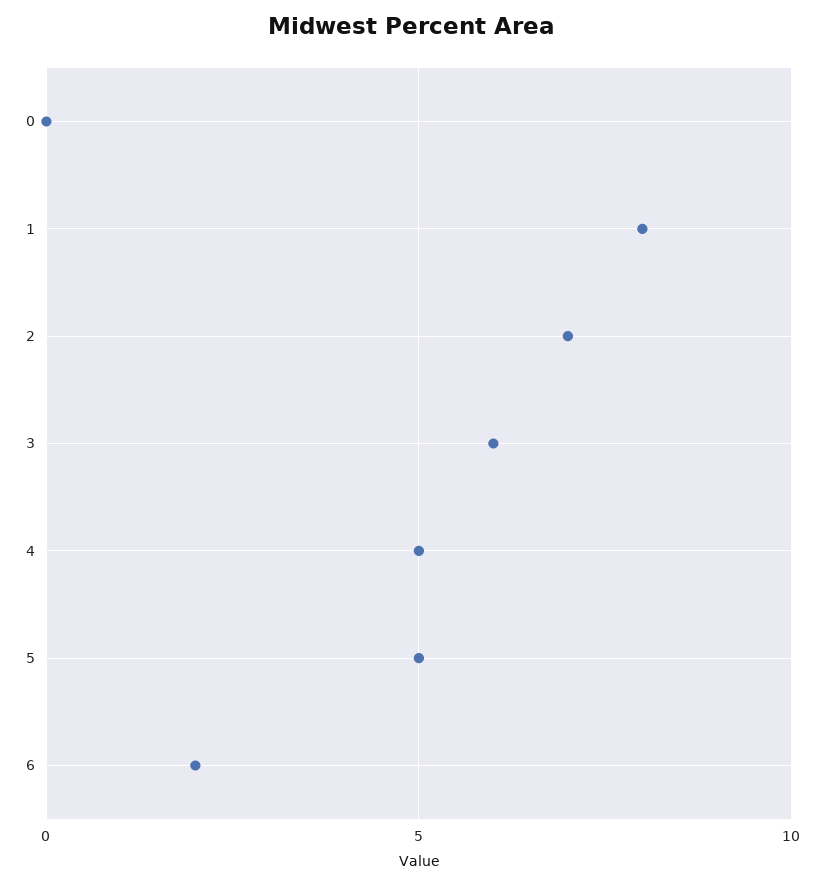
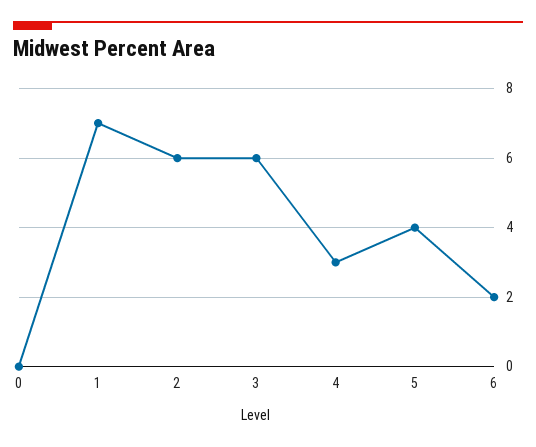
  {
    "0": 0,
-   "1": 8,
+   "1": 7,
-   "2": 7,
+   "2": 6,
    "3": 6,
-   "4": 5,
+   "4": 3,
-   "5": 5,
+   "5": 4,
    "6": 2
  }

